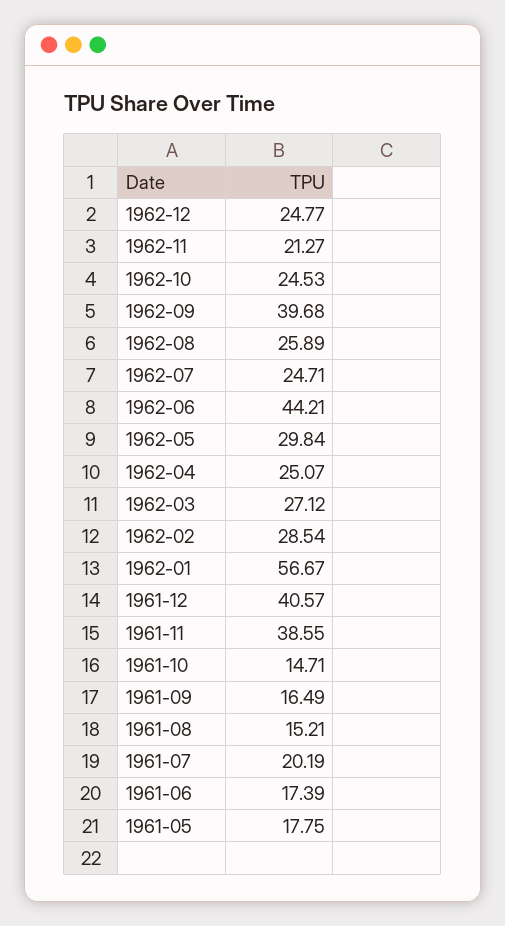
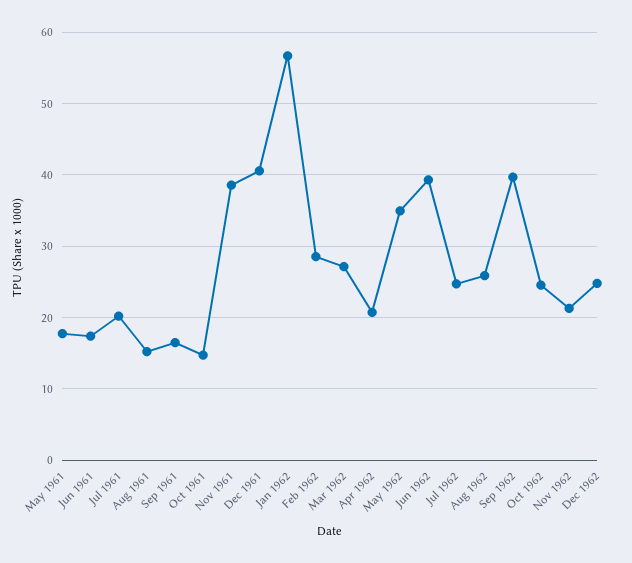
  {
    "1962-12": 24.77,
    "1962-11": 21.27,
    "1962-10": 24.53,
    "1962-09": 39.68,
    "1962-08": 25.89,
    "1962-07": 24.71,
-   "1962-06": 44.21,
+   "1962-06": 39,
-   "1962-05": 29.84,
+   "1962-05": 35,
-   "1962-04": 25.07,
+   "1962-04": 21,
    "1962-03": 27.12,
    "1962-02": 28.54,
    "1962-01": 56.67,
    "1961-12": 40.57,
    "1961-11": 38.55,
    "1961-10": 14.71,
    "1961-09": 16.49,
    "1961-08": 15.21,
    "1961-07": 20.19,
    "1961-06": 17.39,
    "1961-05": 17.75
  }

